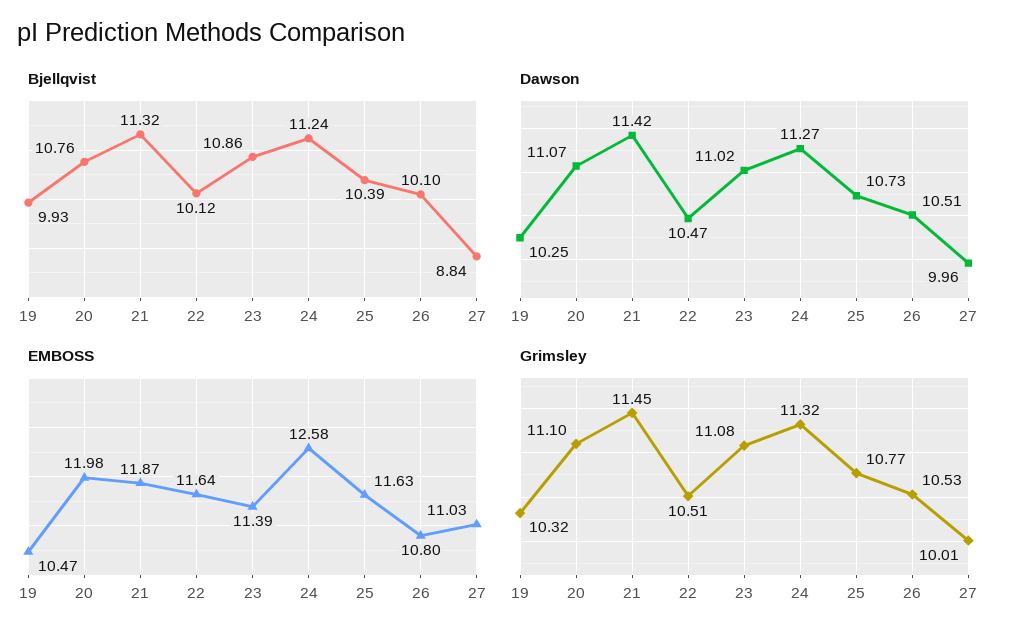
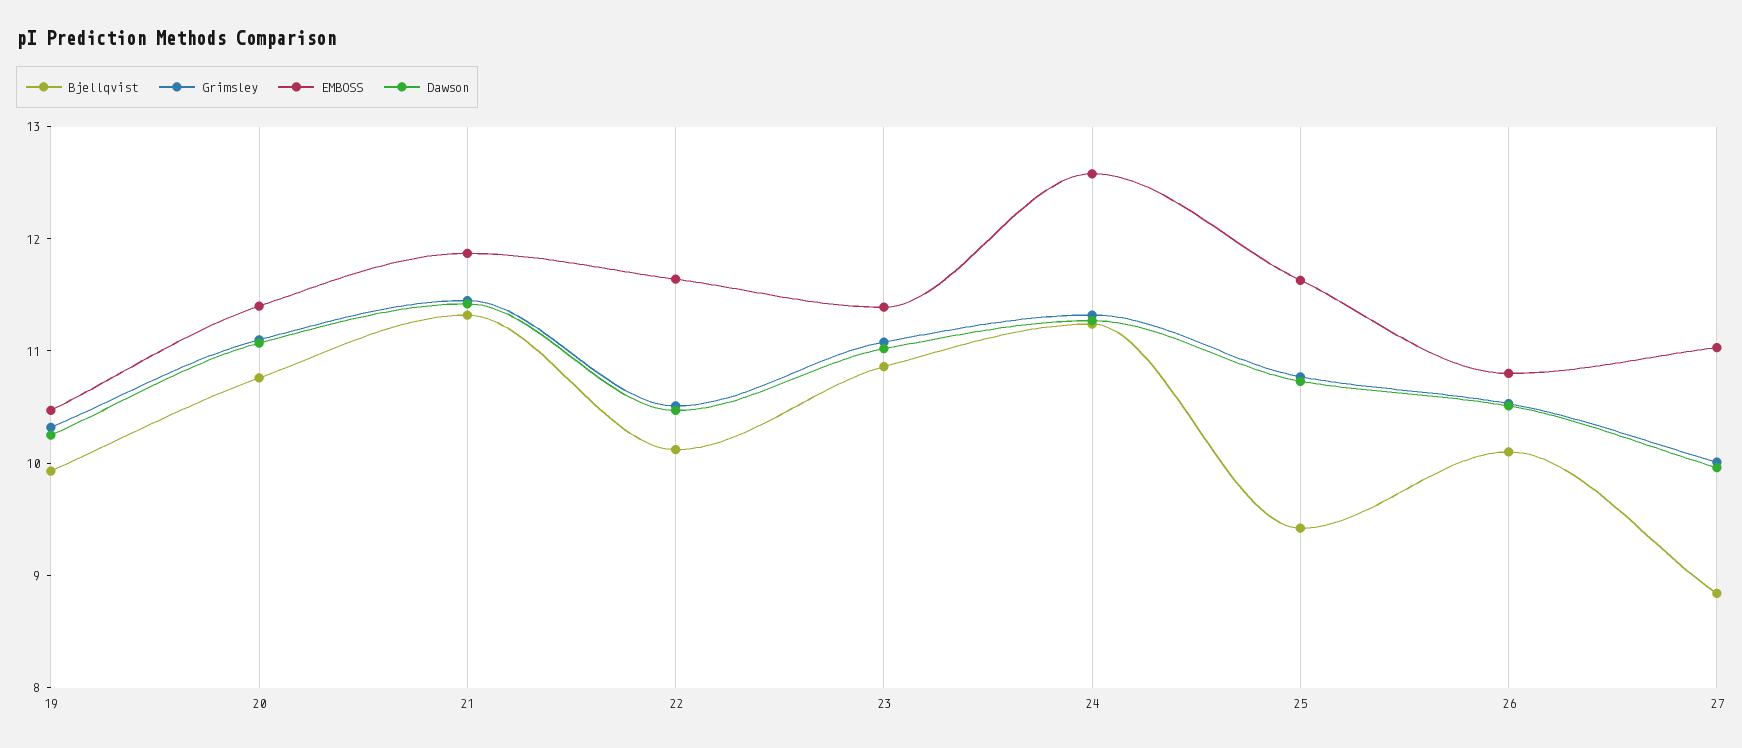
  {
    "Bjellqvist": {
      "19": 9.93,
      "20": 10.76,
      "21": 11.32,
      "22": 10.12,
      "23": 10.86,
      "24": 11.24,
-     "25": 10.39,
+     "25": 9.4,
      "26": 10.1,
      "27": 8.84
    },
    "Dawson": {
      "19": 10.25,
      "20": 11.07,
      "21": 11.42,
      "22": 10.47,
      "23": 11.02,
      "24": 11.27,
      "25": 10.73,
      "26": 10.51,
      "27": 9.96
    },
    "EMBOSS": {
      "19": 10.47,
-     "20": 11.98,
+     "20": 11.4,
      "21": 11.87,
      "22": 11.64,
      "23": 11.39,
      "24": 12.58,
      "25": 11.63,
      "26": 10.8,
      "27": 11.03
    },
    "Grimsley": {
      "19": 10.32,
      "20": 11.1,
      "21": 11.45,
      "22": 10.51,
      "23": 11.08,
      "24": 11.32,
      "25": 10.77,
      "26": 10.53,
      "27": 10.01
    }
  }

